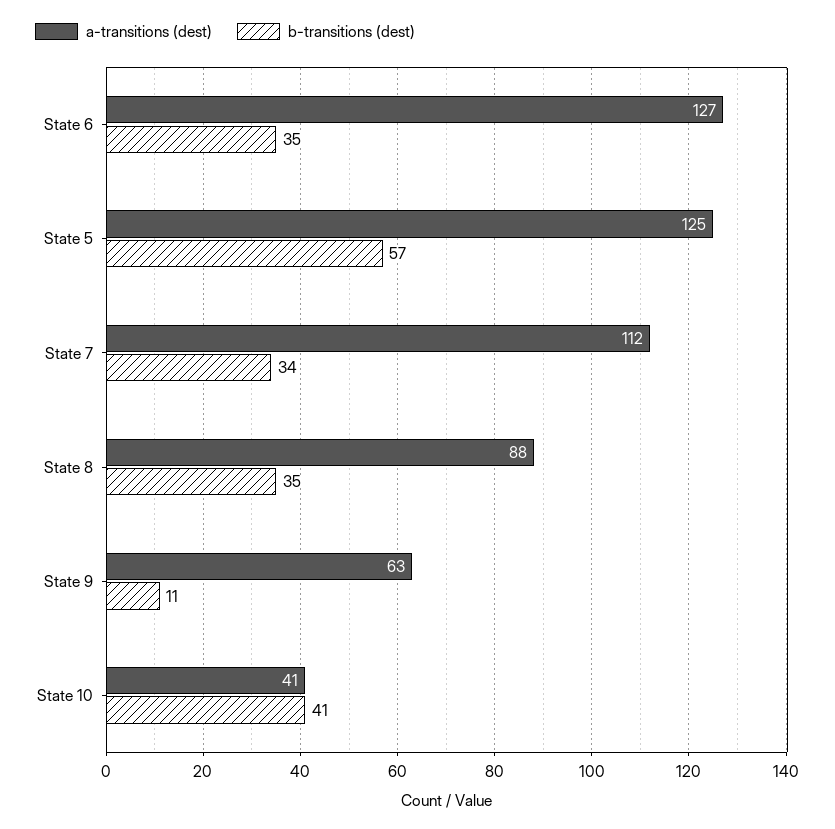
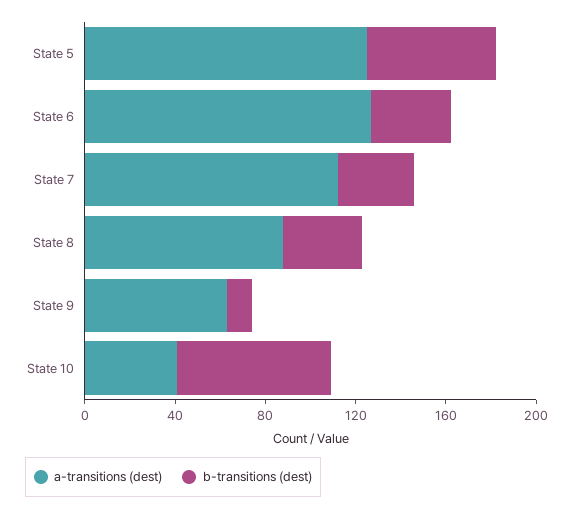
  {
    "a-transitions (dest)": {
      "State 6": 127,
      "State 5": 125,
      "State 7": 112,
      "State 8": 88,
      "State 9": 63,
      "State 10": 41
    },
    "b-transitions (dest)": {
      "State 6": 35,
      "State 5": 57,
      "State 7": 34,
      "State 8": 35,
      "State 9": 11,
-     "State 10": 41
+     "State 10": 70
    }
  }

